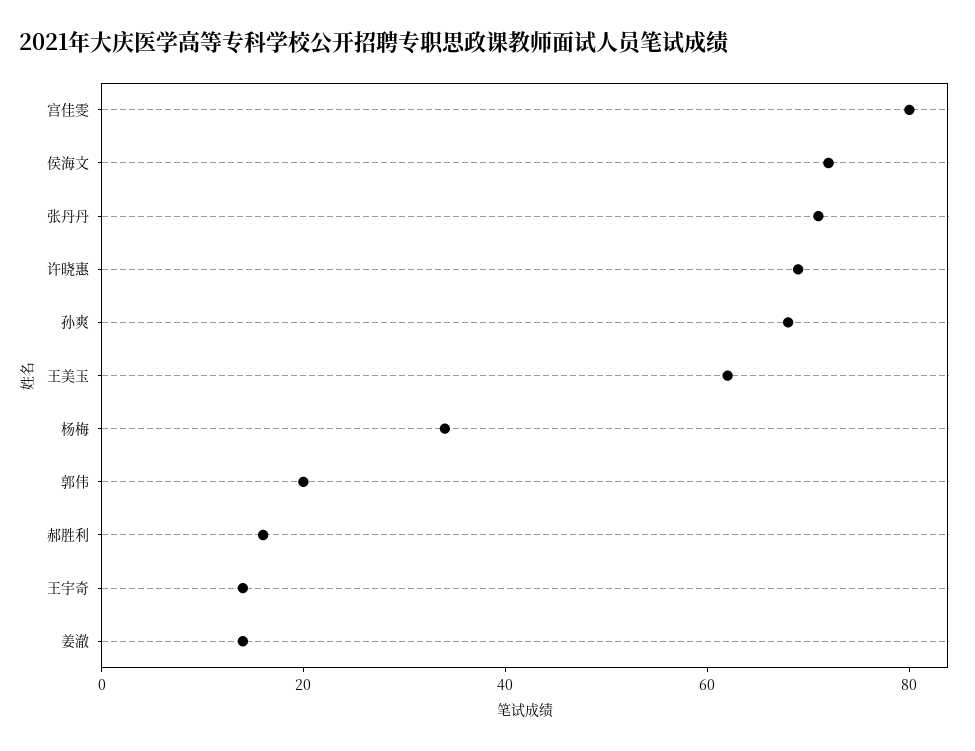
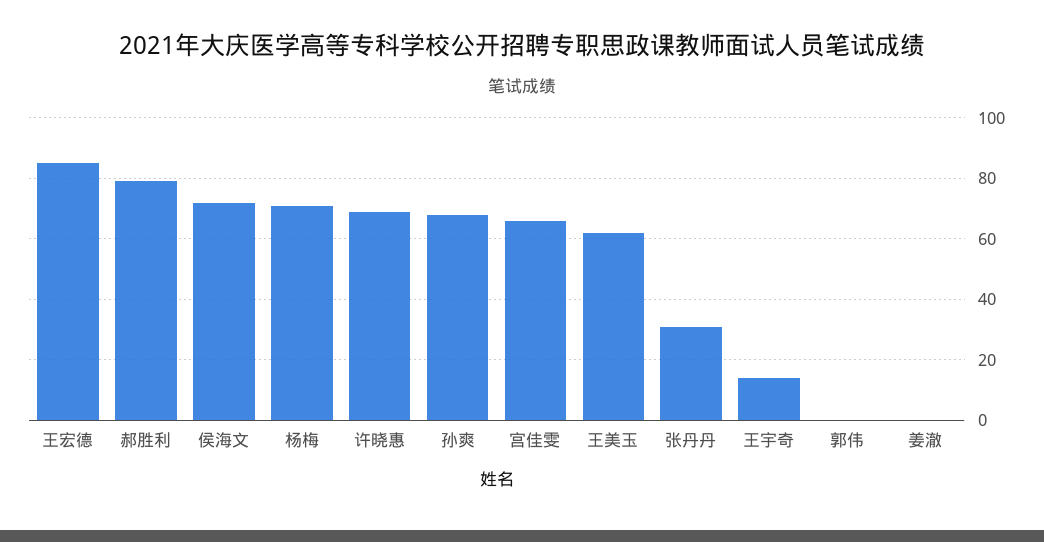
  {
-   "宫佳雯": 80,
+   "宫佳雯": 65,
    "侯海文": 70,
-   "张丹丹": 70,
+   "张丹丹": 30,
    "许晓惠": 70,
    "孙爽": 70,
    "王美玉": 60,
-   "杨梅": 35,
+   "杨梅": 70,
-   "郭伟": 20,
+   "郭伟": 0,
-   "郝胜利": 15,
+   "郝胜利": 80,
    "王宇奇": 15,
-   "姜澈": 15
+   "姜澈": 0,
+   "王宏德": 85
  }

